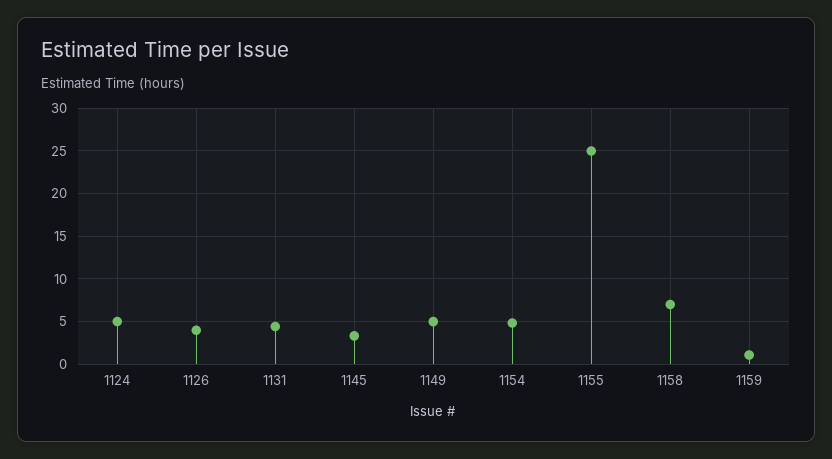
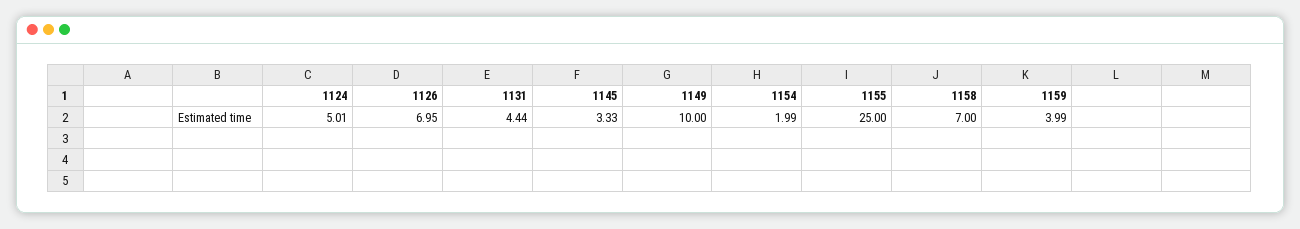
  {
    "1124": 5.01,
-   "1126": 4,
+   "1126": 6.95,
    "1131": 4.44,
    "1145": 3.33,
-   "1149": 5,
+   "1149": 10,
-   "1154": 5,
+   "1154": 1.99,
    "1155": 25,
    "1158": 7,
-   "1159": 1
+   "1159": 3.99
  }

